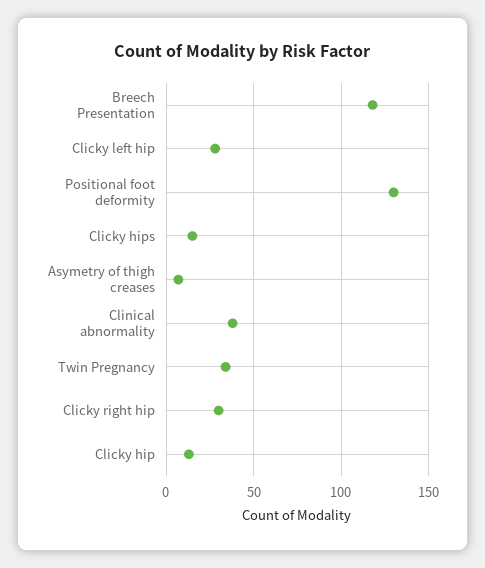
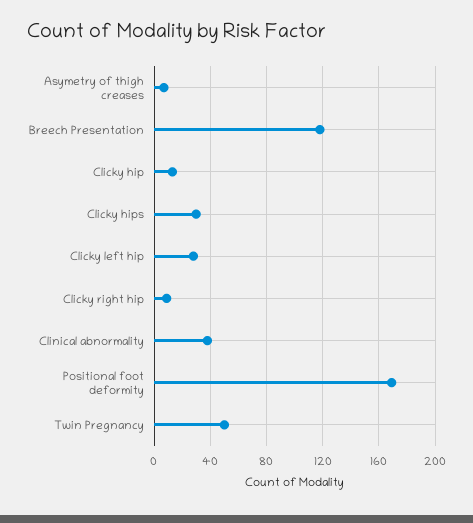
  {
    "Breech Presentation": 120,
    "Clicky left hip": 30,
-   "Positional foot deformity": 130,
+   "Positional foot deformity": 170,
-   "Clicky hips": 15,
+   "Clicky hips": 30,
    "Asymetry of thigh creases": 5,
    "Clinical abnormality": 40,
-   "Twin Pregnancy": 35,
+   "Twin Pregnancy": 50,
-   "Clicky right hip": 30,
+   "Clicky right hip": 10,
    "Clicky hip": 15
  }

